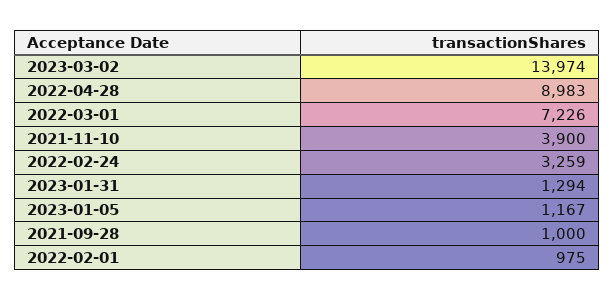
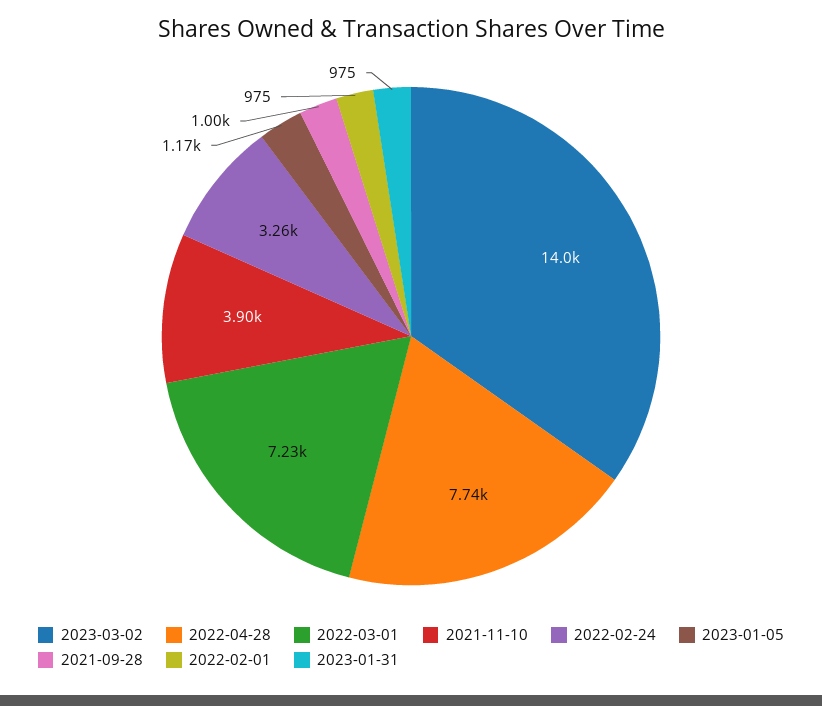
  {
    "2023-03-02": 13974,
-   "2022-04-28": 8983,
+   "2022-04-28": 7740,
    "2022-03-01": 7226,
    "2021-11-10": 3900,
    "2022-02-24": 3259,
-   "2023-01-31": 1294,
+   "2023-01-31": 975,
    "2023-01-05": 1167,
    "2021-09-28": 1000,
    "2022-02-01": 975
  }

